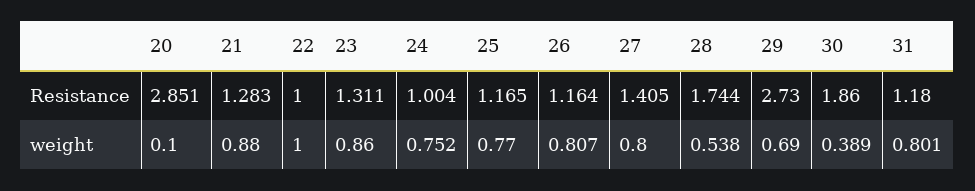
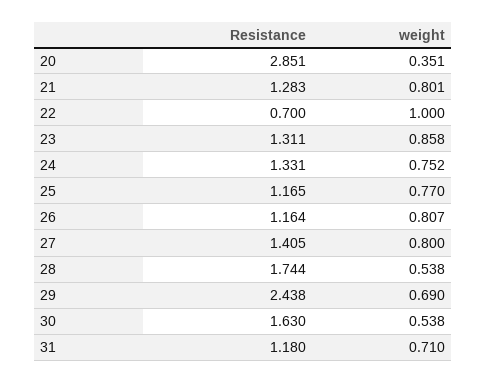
  {
    "20": {
      "Resistance": 2.851,
-     "weight": 0.1
+     "weight": 0.351
    },
    "21": {
      "Resistance": 1.283,
-     "weight": 0.88
+     "weight": 0.801
    },
    "22": {
-     "Resistance": 1,
+     "Resistance": 0.7,
      "weight": 1
    },
    "23": {
      "Resistance": 1.311,
-     "weight": 0.86
+     "weight": 0.858
    },
    "24": {
-     "Resistance": 1.004,
+     "Resistance": 1.331,
      "weight": 0.752
    },
    "25": {
      "Resistance": 1.165,
      "weight": 0.77
    },
    "26": {
      "Resistance": 1.164,
      "weight": 0.807
    },
    "27": {
      "Resistance": 1.405,
      "weight": 0.8
    },
    "28": {
      "Resistance": 1.744,
      "weight": 0.538
    },
    "29": {
-     "Resistance": 2.73,
+     "Resistance": 2.438,
      "weight": 0.69
    },
    "30": {
-     "Resistance": 1.86,
+     "Resistance": 1.63,
-     "weight": 0.389
+     "weight": 0.538
    },
    "31": {
      "Resistance": 1.18,
-     "weight": 0.801
+     "weight": 0.71
    }
  }

